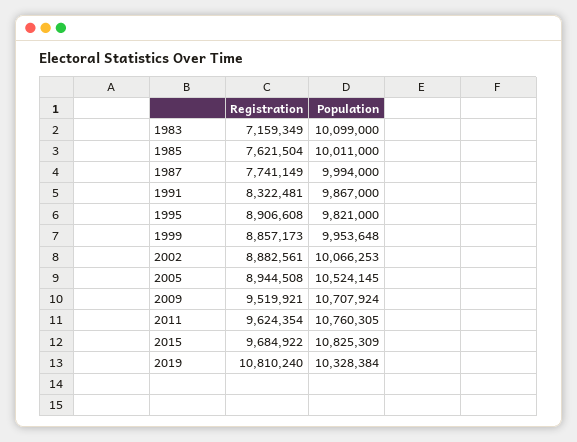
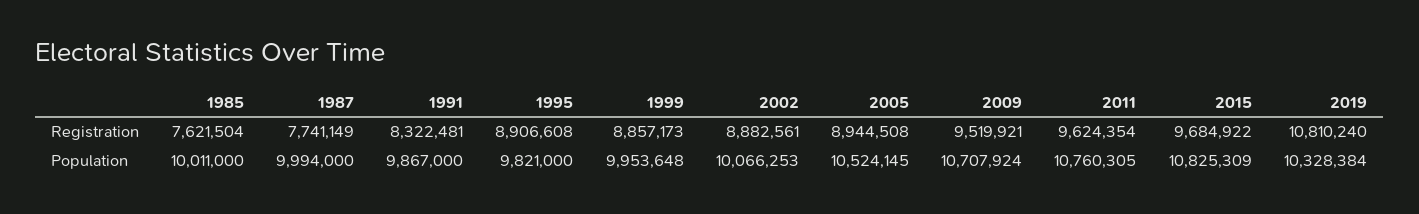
  {
    "Registration": {
-     "1983": 7159349,
      "1985": 7621504,
      "1987": 7741149,
      "1991": 8322481,
      "1995": 8906608,
      "1999": 8857173,
      "2002": 8882561,
      "2005": 8944508,
      "2009": 9519921,
      "2011": 9624354,
      "2015": 9684922,
      "2019": 10810240
    },
    "Population": {
-     "1983": 10099000,
      "1985": 10011000,
      "1987": 9994000,
      "1991": 9867000,
      "1995": 9821000,
      "1999": 9953648,
      "2002": 10066253,
      "2005": 10524145,
      "2009": 10707924,
      "2011": 10760305,
      "2015": 10825309,
      "2019": 10328384
    }
  }

